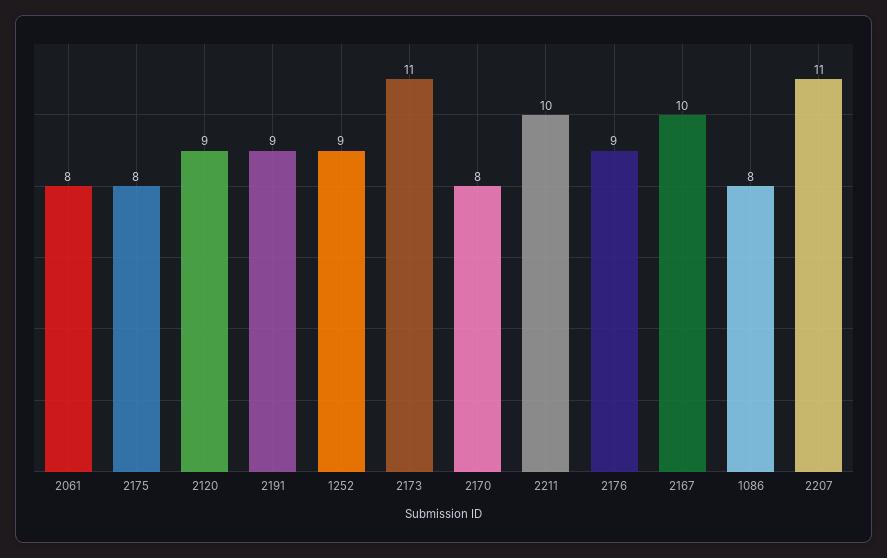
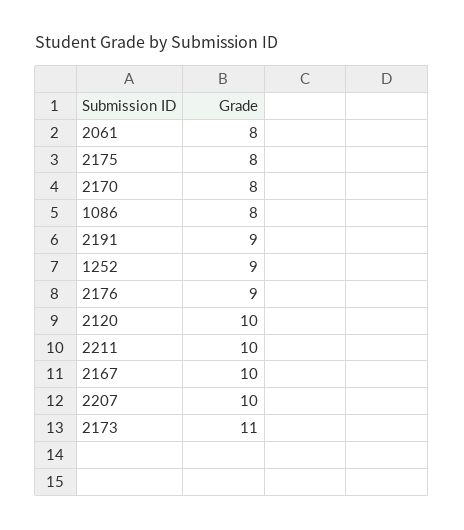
  {
    "2061": 8,
    "2175": 8,
-   "2120": 9,
+   "2120": 10,
    "2191": 9,
    "1252": 9,
    "2173": 11,
    "2170": 8,
    "2211": 10,
    "2176": 9,
    "2167": 10,
    "1086": 8,
-   "2207": 11
+   "2207": 10
  }

